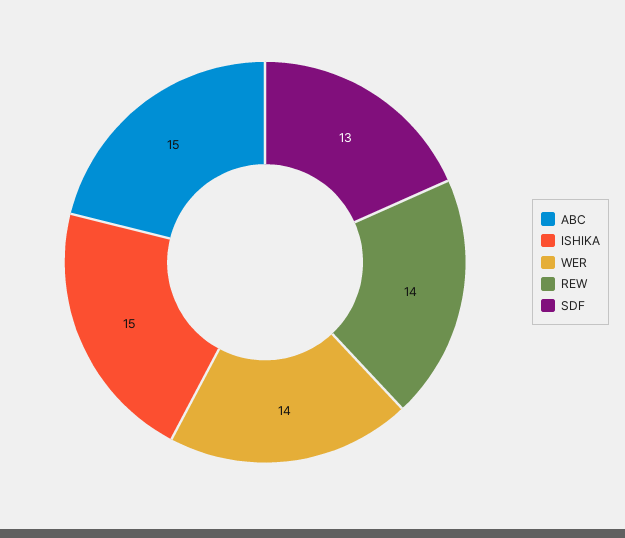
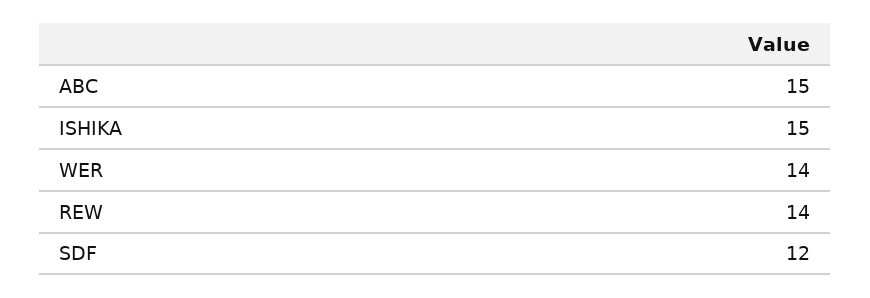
  {
    "ABC": 15,
    "ISHIKA": 15,
    "WER": 14,
    "REW": 14,
-   "SDF": 13
+   "SDF": 12
  }

